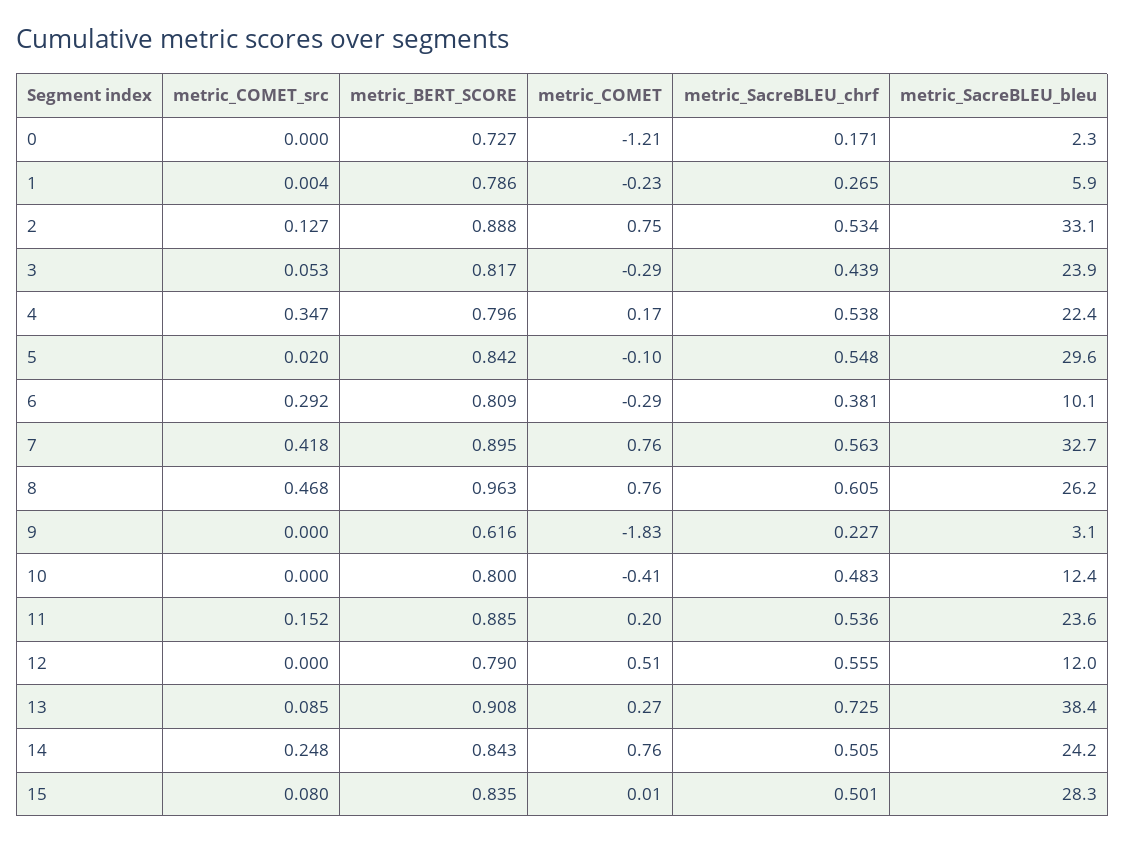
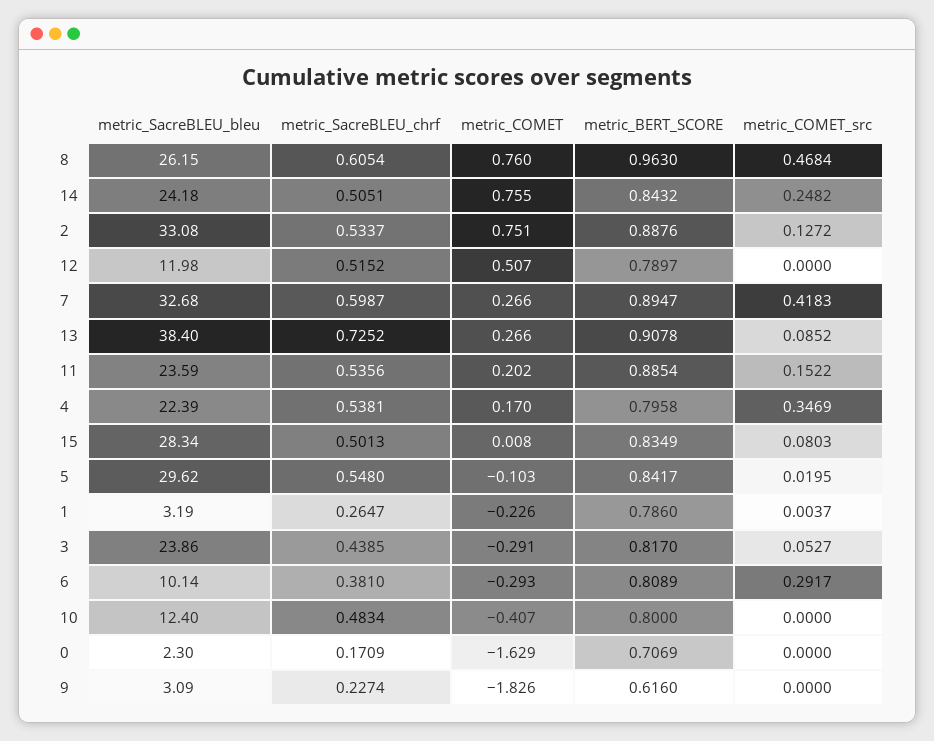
  {
    "metric_COMET_src": {
      "0": 0,
      "1": 0.0037,
      "2": 0.1272,
      "3": 0.0527,
      "4": 0.3469,
      "5": 0.0195,
      "6": 0.2917,
      "7": 0.4183,
      "8": 0.4684,
      "9": 0,
      "10": 0,
      "11": 0.1522,
      "12": 0,
      "13": 0.0852,
      "14": 0.2482,
      "15": 0.0803
    },
    "metric_BERT_SCORE": {
-     "0": 0.727,
+     "0": 0.7069,
      "1": 0.786,
      "2": 0.8876,
      "3": 0.817,
      "4": 0.7958,
      "5": 0.8417,
      "6": 0.8089,
      "7": 0.8947,
      "8": 0.963,
      "9": 0.616,
      "10": 0.8,
      "11": 0.8854,
      "12": 0.7897,
      "13": 0.9078,
      "14": 0.8432,
      "15": 0.8349
    },
    "metric_COMET": {
-     "0": -1.21,
+     "0": -1.629,
      "1": -0.226,
      "2": 0.751,
      "3": -0.291,
      "4": 0.17,
      "5": -0.103,
      "6": -0.293,
-     "7": 0.76,
+     "7": 0.266,
      "8": 0.76,
      "9": -1.826,
      "10": -0.407,
      "11": 0.202,
      "12": 0.507,
      "13": 0.266,
      "14": 0.755,
      "15": 0.008
    },
    "metric_SacreBLEU_chrf": {
      "0": 0.1709,
      "1": 0.2647,
      "2": 0.5337,
      "3": 0.4385,
      "4": 0.5381,
      "5": 0.548,
      "6": 0.381,
-     "7": 0.563,
+     "7": 0.5987,
      "8": 0.6054,
      "9": 0.2274,
      "10": 0.4834,
      "11": 0.5356,
-     "12": 0.555,
+     "12": 0.5152,
      "13": 0.7252,
      "14": 0.5051,
      "15": 0.5013
    },
    "metric_SacreBLEU_bleu": {
      "0": 2.3,
-     "1": 5.9,
+     "1": 3.19,
      "2": 33.08,
      "3": 23.86,
      "4": 22.39,
      "5": 29.62,
      "6": 10.14,
      "7": 32.68,
      "8": 26.15,
      "9": 3.09,
      "10": 12.4,
      "11": 23.59,
      "12": 11.98,
      "13": 38.4,
      "14": 24.18,
      "15": 28.34
    }
  }

